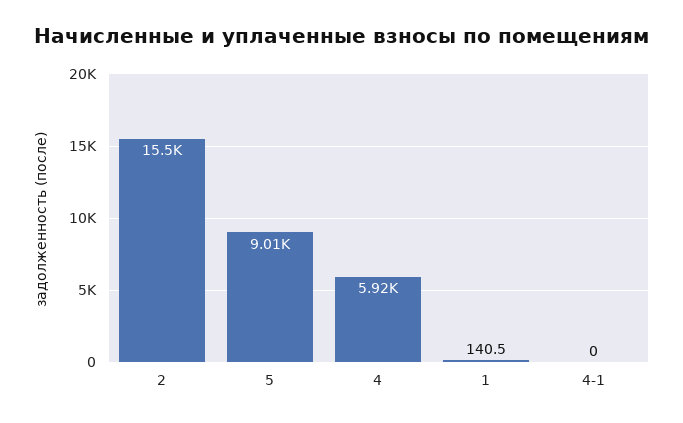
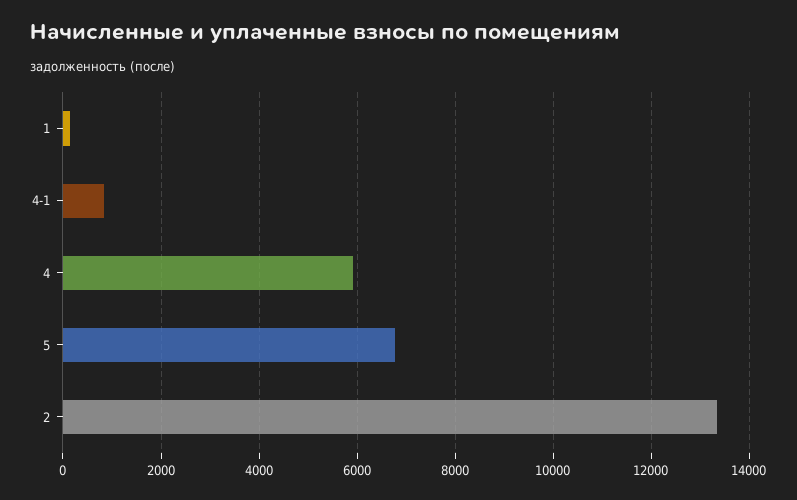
  {
-   "2": 15500,
+   "2": 13400,
-   "5": 9010,
+   "5": 6800,
    "4": 5920,
    "1": 140.5,
-   "4-1": 0
+   "4-1": 800
  }

